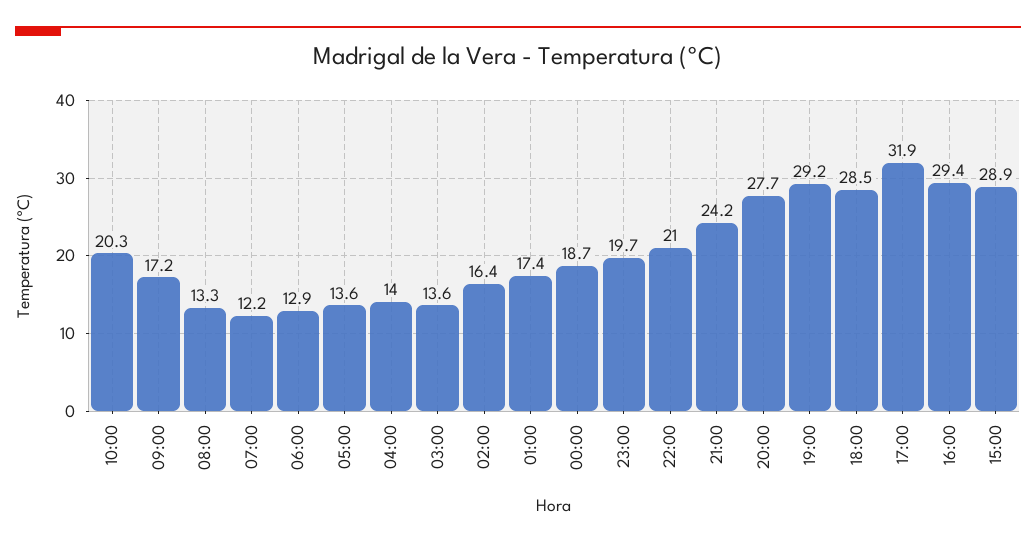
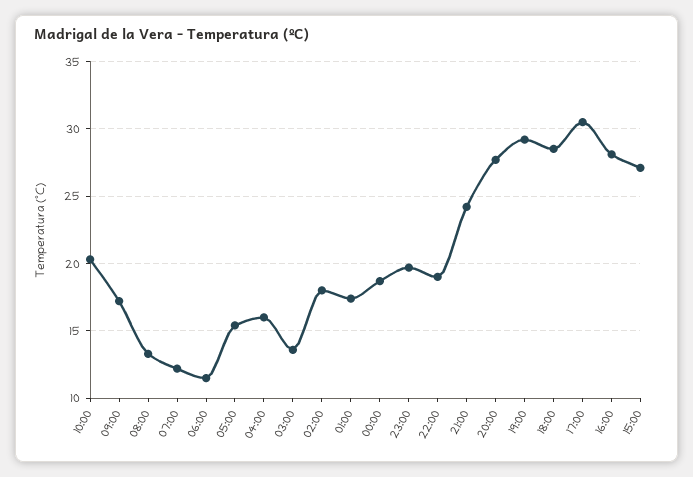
  {
    "10:00": 20.3,
    "09:00": 17.2,
    "08:00": 13.3,
    "07:00": 12.2,
-   "06:00": 12.9,
+   "06:00": 11.5,
-   "05:00": 13.6,
+   "05:00": 15.5,
-   "04:00": 14,
+   "04:00": 16,
    "03:00": 13.6,
-   "02:00": 16.4,
+   "02:00": 18,
    "01:00": 17.4,
    "00:00": 18.7,
    "23:00": 19.7,
-   "22:00": 21,
+   "22:00": 19,
    "21:00": 24.2,
    "20:00": 27.7,
    "19:00": 29.2,
    "18:00": 28.5,
-   "17:00": 31.9,
+   "17:00": 30.5,
-   "16:00": 29.4,
+   "16:00": 28,
-   "15:00": 28.9
+   "15:00": 27
  }

